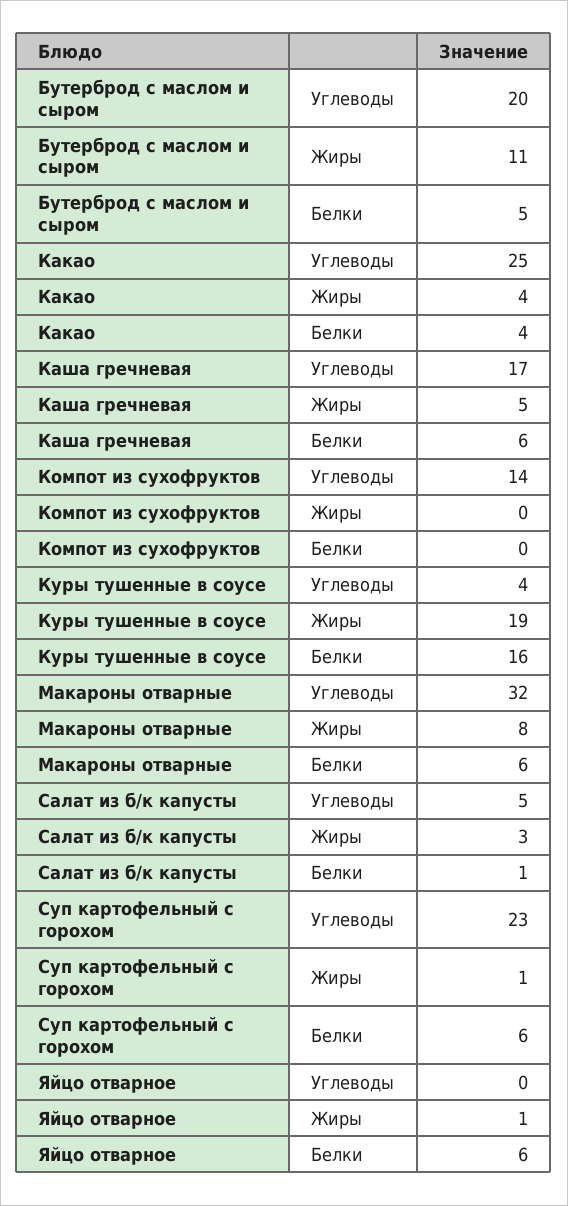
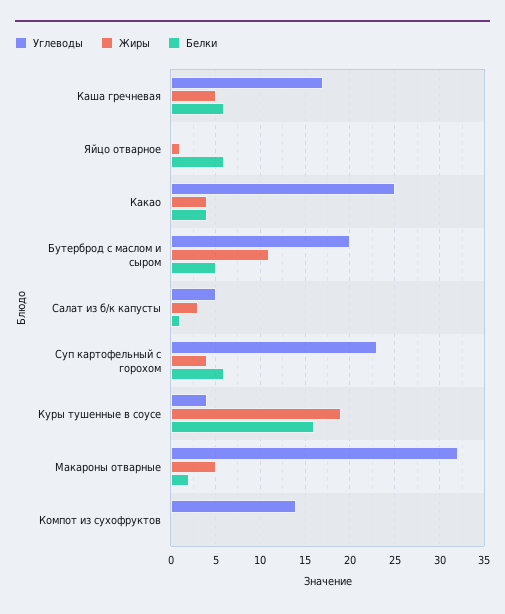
  {
    "Углеводы": {
      "Бутерброд с маслом и сыром": 20,
      "Какао": 25,
      "Каша гречневая": 17,
      "Компот из сухофруктов": 14,
      "Куры тушенные в соусе": 4,
      "Макароны отварные": 32,
      "Салат из б/к капусты": 5,
      "Суп картофельный с горохом": 23,
      "Яйцо отварное": 0
    },
    "Жиры": {
      "Бутерброд с маслом и сыром": 11,
      "Какао": 4,
      "Каша гречневая": 5,
      "Компот из сухофруктов": 0,
      "Куры тушенные в соусе": 19,
-     "Макароны отварные": 8,
+     "Макароны отварные": 5,
      "Салат из б/к капусты": 3,
-     "Суп картофельный с горохом": 1,
+     "Суп картофельный с горохом": 4,
      "Яйцо отварное": 1
    },
    "Белки": {
      "Бутерброд с маслом и сыром": 5,
      "Какао": 4,
      "Каша гречневая": 6,
      "Компот из сухофруктов": 0,
      "Куры тушенные в соусе": 16,
-     "Макароны отварные": 6,
+     "Макароны отварные": 2,
      "Салат из б/к капусты": 1,
      "Суп картофельный с горохом": 6,
      "Яйцо отварное": 6
    }
  }

